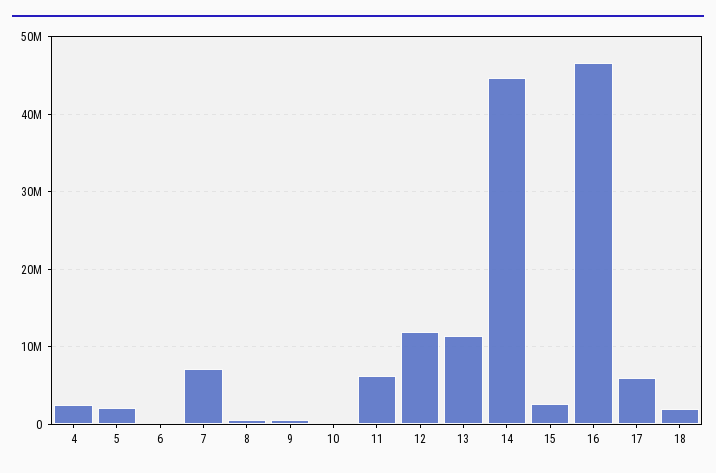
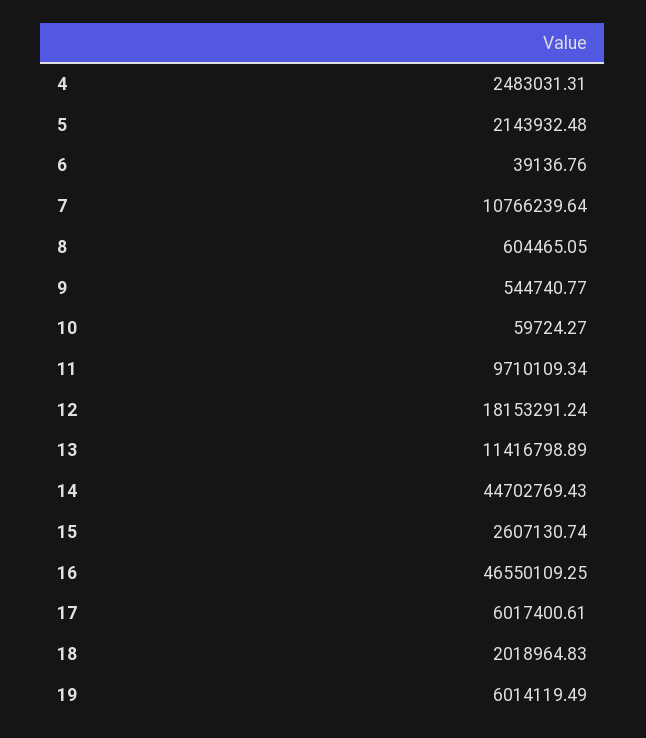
  {
    "4": 2483031.31,
    "5": 2143932.48,
    "6": 39136.76,
-   "7": 7000000,
+   "7": 10766239.64,
    "8": 604465.05,
    "9": 544740.77,
    "10": 59724.27,
-   "11": 6000000,
+   "11": 9710109.34,
-   "12": 12000000,
+   "12": 18153291.24,
    "13": 11416798.89,
    "14": 44702769.43,
    "15": 2607130.74,
    "16": 46550109.25,
    "17": 6017400.61,
-   "18": 2018964.83
+   "18": 2018964.83,
+   "19": 6014119.49
  }

